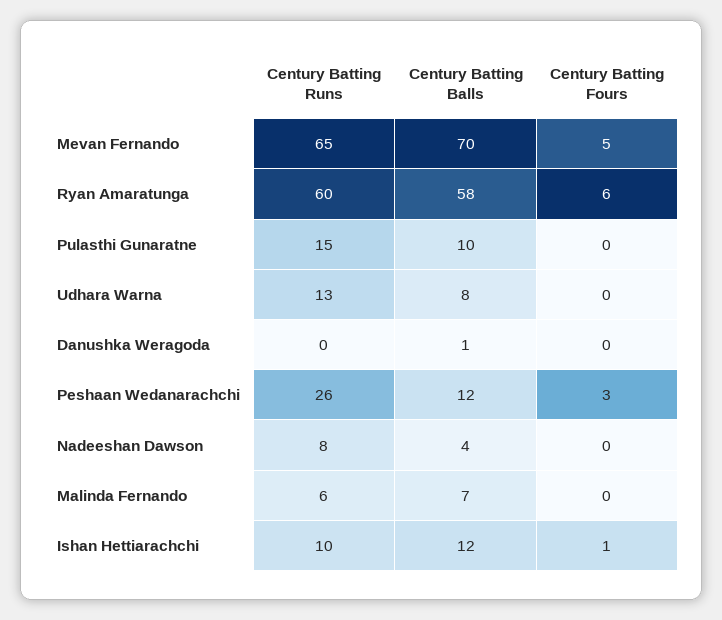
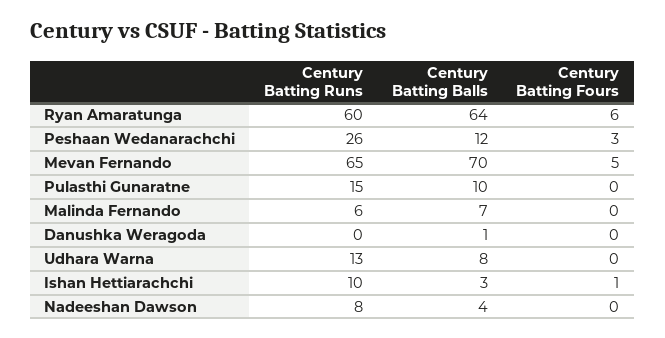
  {
    "Century Batting Runs": {
      "Mevan Fernando": 65,
      "Ryan Amaratunga": 60,
      "Pulasthi Gunaratne": 15,
      "Udhara Warna": 13,
      "Danushka Weragoda": 0,
      "Peshaan Wedanarachchi": 26,
      "Nadeeshan Dawson": 8,
      "Malinda Fernando": 6,
      "Ishan Hettiarachchi": 10
    },
    "Century Batting Balls": {
      "Mevan Fernando": 70,
-     "Ryan Amaratunga": 58,
+     "Ryan Amaratunga": 64,
      "Pulasthi Gunaratne": 10,
      "Udhara Warna": 8,
      "Danushka Weragoda": 1,
      "Peshaan Wedanarachchi": 12,
      "Nadeeshan Dawson": 4,
      "Malinda Fernando": 7,
-     "Ishan Hettiarachchi": 12
+     "Ishan Hettiarachchi": 3
    },
    "Century Batting Fours": {
      "Mevan Fernando": 5,
      "Ryan Amaratunga": 6,
      "Pulasthi Gunaratne": 0,
      "Udhara Warna": 0,
      "Danushka Weragoda": 0,
      "Peshaan Wedanarachchi": 3,
      "Nadeeshan Dawson": 0,
      "Malinda Fernando": 0,
      "Ishan Hettiarachchi": 1
    }
  }

